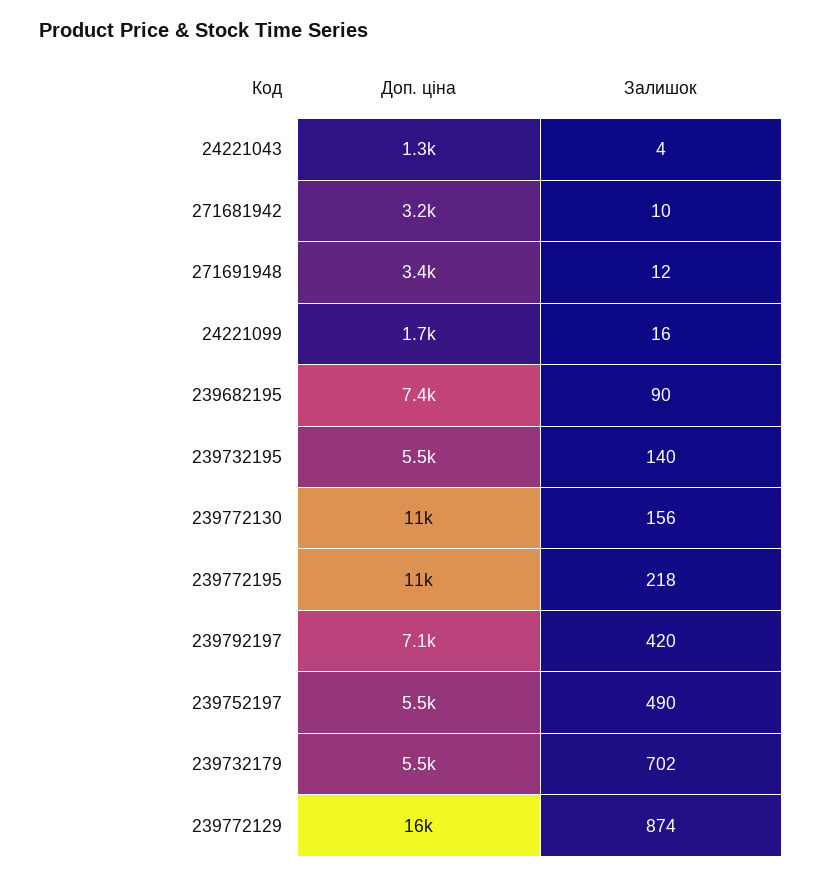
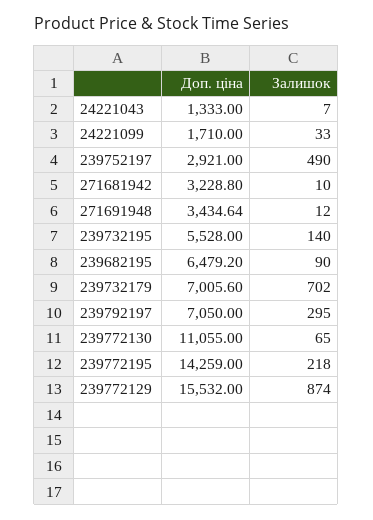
  {
    "Доп. ціна": {
      "24221043": 1333,
      "271681942": 3228.8,
      "271691948": 3434.64,
      "24221099": 1710,
-     "239682195": 7400,
+     "239682195": 6479.2,
      "239732195": 5528,
      "239772130": 11055,
-     "239772195": 11000,
+     "239772195": 14259,
      "239792197": 7050,
-     "239752197": 5500,
+     "239752197": 2921,
-     "239732179": 5500,
+     "239732179": 7005.6,
      "239772129": 15532
    },
    "Залишок": {
-     "24221043": 4,
+     "24221043": 7,
      "271681942": 10,
      "271691948": 12,
-     "24221099": 16,
+     "24221099": 33,
      "239682195": 90,
      "239732195": 140,
-     "239772130": 156,
+     "239772130": 65,
      "239772195": 218,
-     "239792197": 420,
+     "239792197": 295,
      "239752197": 490,
      "239732179": 702,
      "239772129": 874
    }
  }

